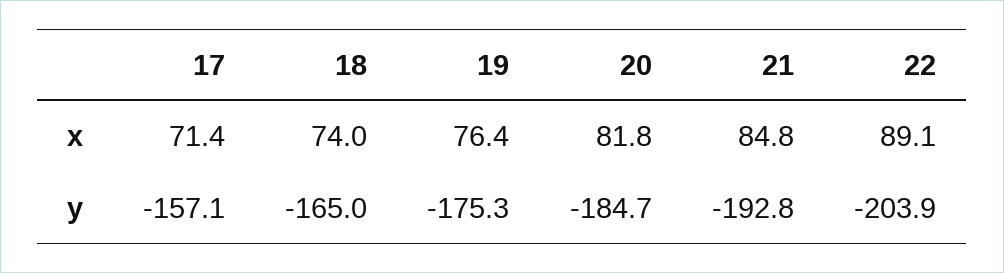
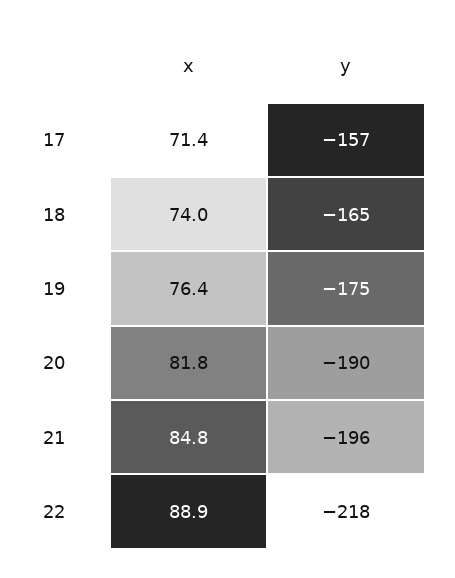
  {
    "17": {
      "x": 71.4,
      "y": -157.1
    },
    "18": {
      "x": 74,
      "y": -165
    },
    "19": {
      "x": 76.4,
      "y": -175.3
    },
    "20": {
      "x": 81.8,
-     "y": -184.7
+     "y": -190
    },
    "21": {
      "x": 84.8,
-     "y": -192.8
+     "y": -196
    },
    "22": {
-     "x": 89.1,
+     "x": 88.9,
-     "y": -203.9
+     "y": -218
    }
  }

